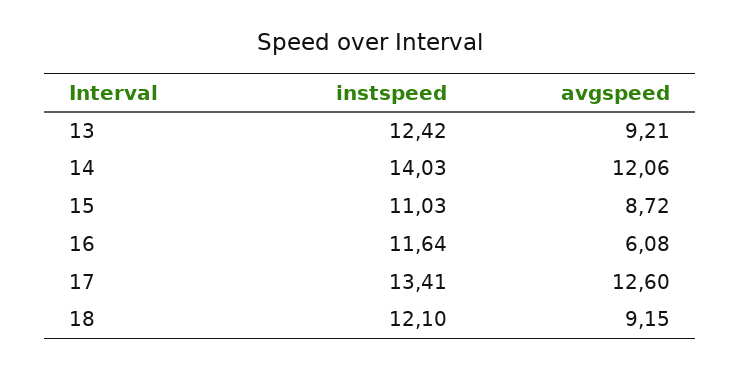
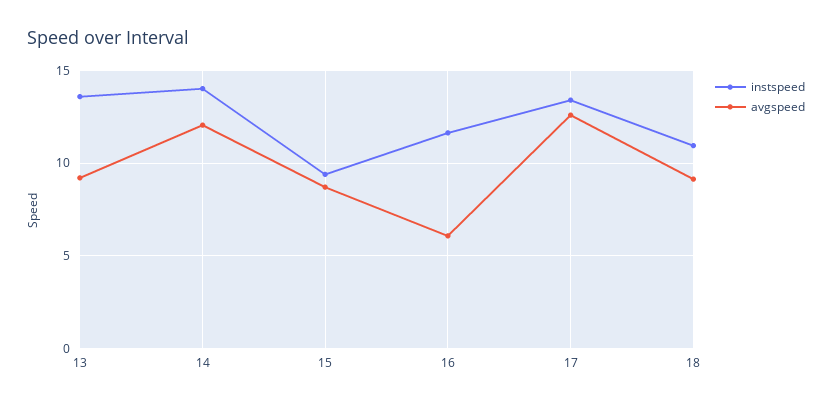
  {
    "instspeed": {
-     "13": 12.42,
+     "13": 13.5,
      "14": 14.03,
-     "15": 11.03,
+     "15": 9.5,
      "16": 11.64,
      "17": 13.41,
-     "18": 12.1
+     "18": 11
    },
    "avgspeed": {
      "13": 9.21,
      "14": 12.06,
      "15": 8.72,
      "16": 6.08,
      "17": 12.6,
      "18": 9.15
    }
  }

